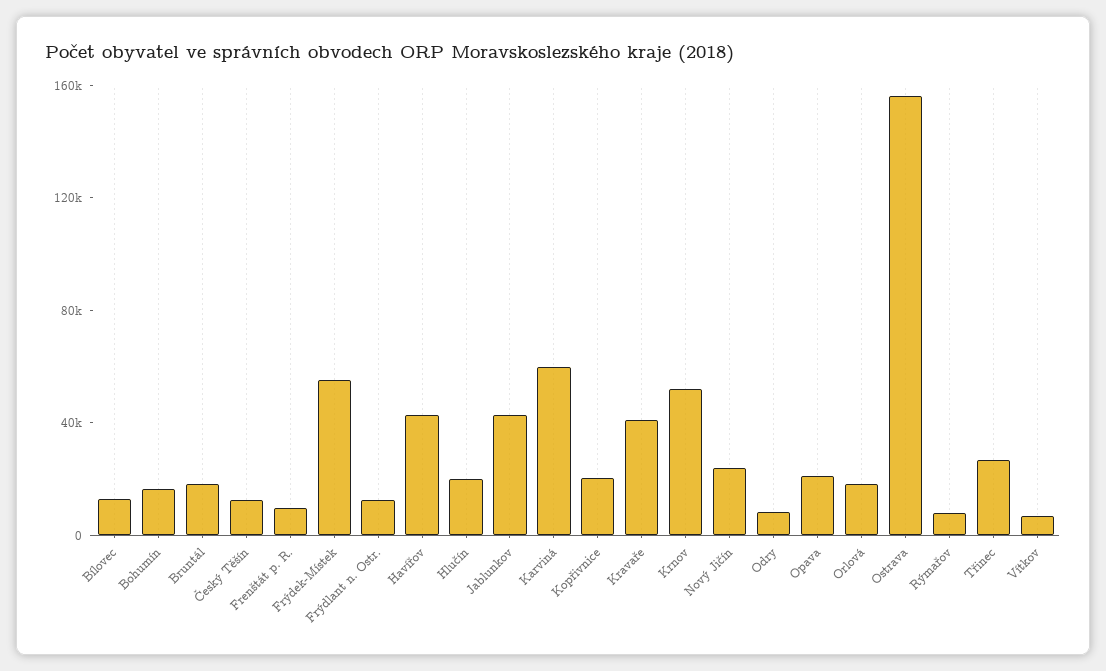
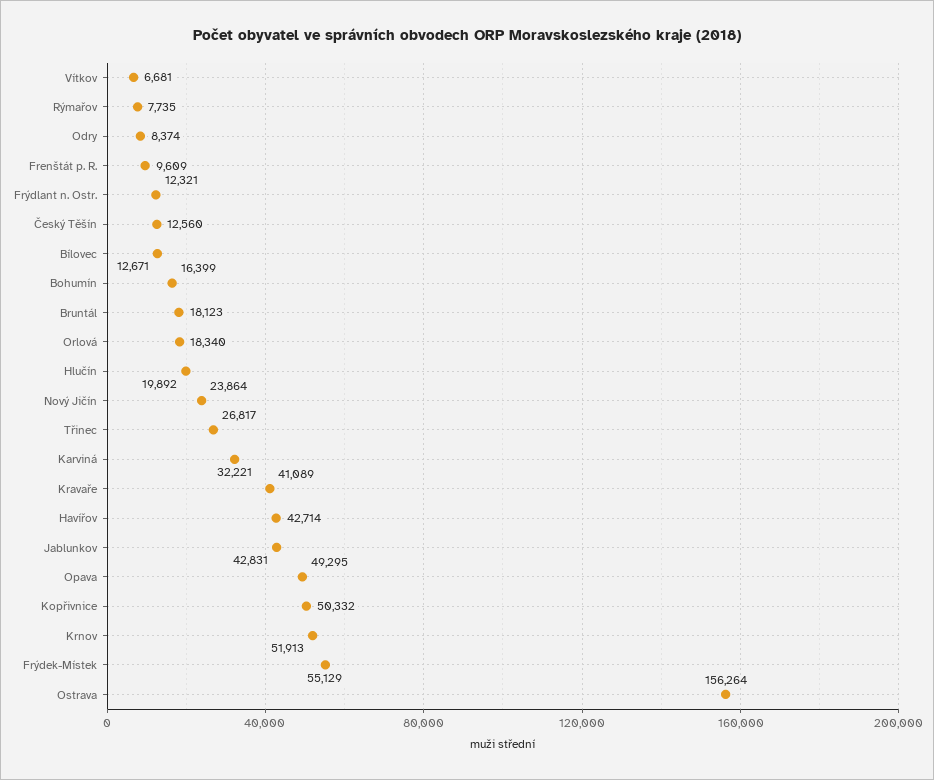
  {
    "Bílovec": 12671,
    "Bohumín": 16399,
    "Bruntál": 18123,
    "Český Těšín": 12560,
    "Frenštát p. R.": 9609,
    "Frýdek-Místek": 55129,
    "Frýdlant n. Ostr.": 12321,
    "Havířov": 42714,
    "Hlučín": 19892,
    "Jablunkov": 42831,
-   "Karviná": 60000,
+   "Karviná": 32221,
-   "Kopřivnice": 20000,
+   "Kopřivnice": 50332,
    "Kravaře": 41089,
    "Krnov": 51913,
    "Nový Jičín": 23864,
    "Odry": 8374,
-   "Opava": 20000,
+   "Opava": 49295,
    "Orlová": 18340,
    "Ostrava": 156264,
    "Rýmařov": 7735,
    "Třinec": 26817,
    "Vítkov": 6681
  }

